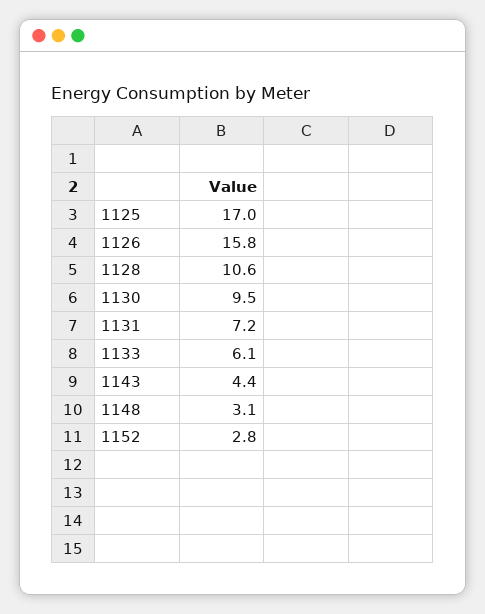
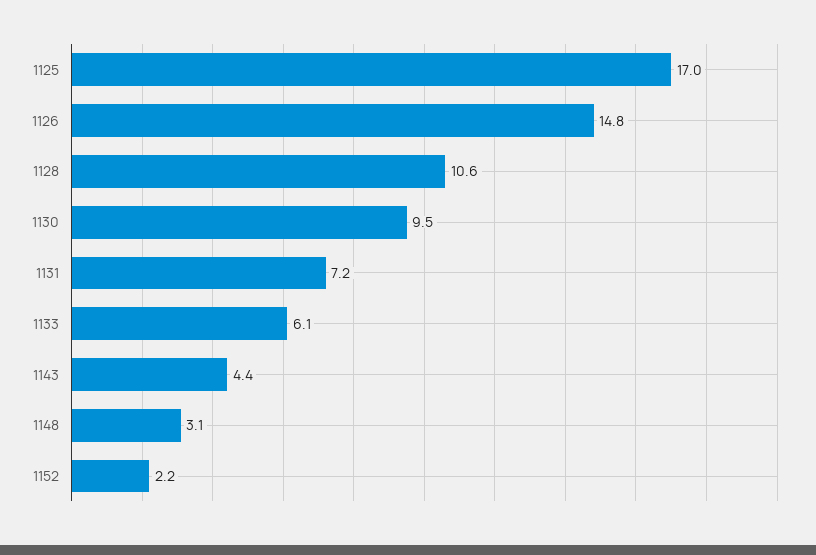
  {
    "1125": 17,
-   "1126": 15.8,
+   "1126": 14.8,
    "1128": 10.6,
    "1130": 9.5,
    "1131": 7.2,
    "1133": 6.1,
    "1143": 4.4,
    "1148": 3.1,
-   "1152": 2.8
+   "1152": 2.2
  }

